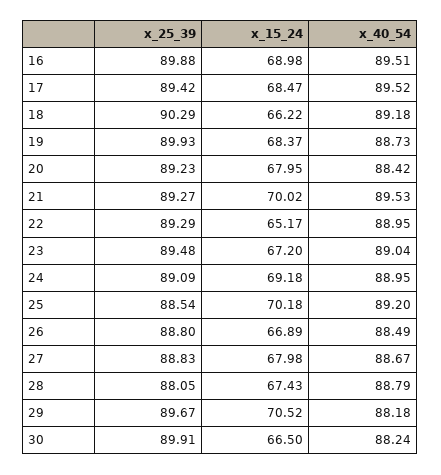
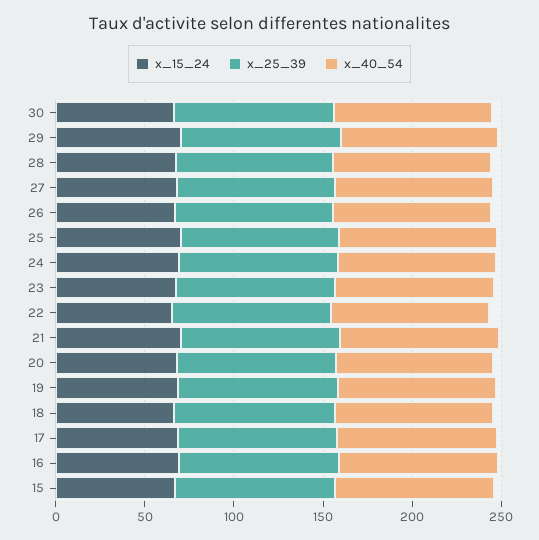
  {
    "x_25_39": {
      "16": 89.88,
      "17": 89.42,
      "18": 90.29,
      "19": 89.93,
      "20": 89.23,
      "21": 89.27,
      "22": 89.29,
      "23": 89.48,
      "24": 89.09,
      "25": 88.54,
      "26": 88.8,
      "27": 88.83,
      "28": 88.05,
      "29": 89.67,
-     "30": 89.91
+     "30": 89.91,
+     "15": 90
    },
    "x_15_24": {
      "16": 68.98,
      "17": 68.47,
      "18": 66.22,
      "19": 68.37,
      "20": 67.95,
      "21": 70.02,
      "22": 65.17,
      "23": 67.2,
      "24": 69.18,
      "25": 70.18,
      "26": 66.89,
      "27": 67.98,
      "28": 67.43,
      "29": 70.52,
-     "30": 66.5
+     "30": 66.5,
+     "15": 70
    },
    "x_40_54": {
      "16": 89.51,
      "17": 89.52,
      "18": 89.18,
      "19": 88.73,
      "20": 88.42,
      "21": 89.53,
      "22": 88.95,
      "23": 89.04,
      "24": 88.95,
      "25": 89.2,
      "26": 88.49,
      "27": 88.67,
      "28": 88.79,
      "29": 88.18,
-     "30": 88.24
+     "30": 88.24,
+     "15": 90
    }
  }

